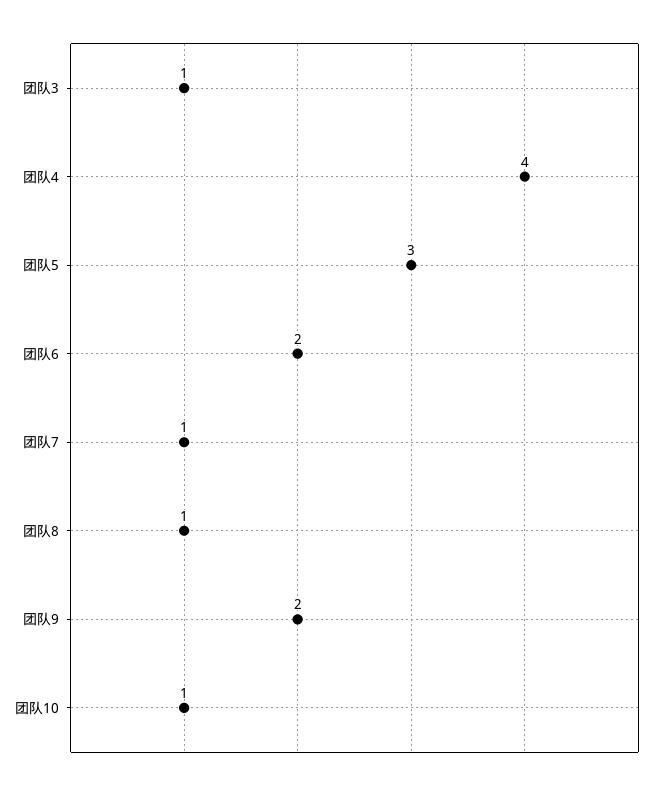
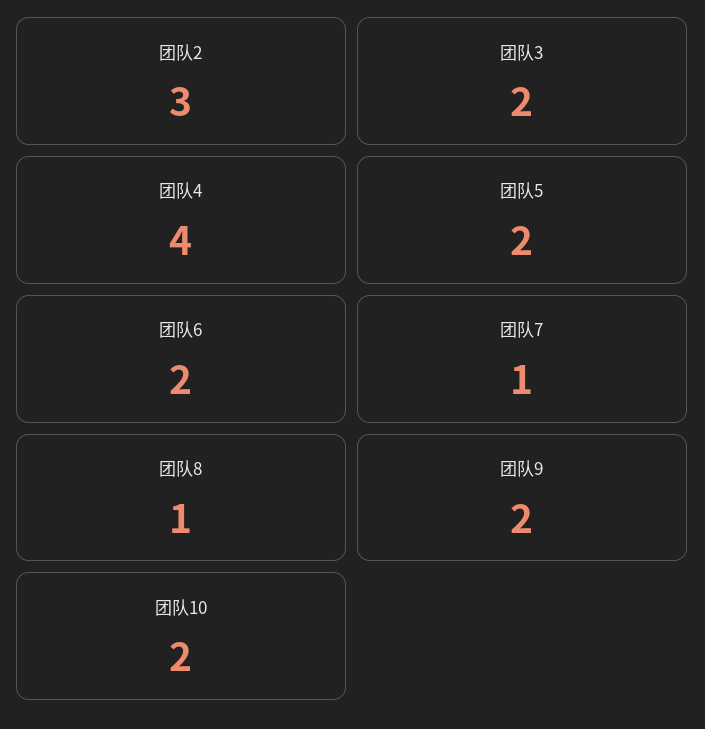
  {
-   "团队3": 1,
+   "团队3": 2,
    "团队4": 4,
-   "团队5": 3,
+   "团队5": 2,
    "团队6": 2,
    "团队7": 1,
    "团队8": 1,
    "团队9": 2,
-   "团队10": 1
+   "团队10": 2,
+   "团队2": 3
  }

